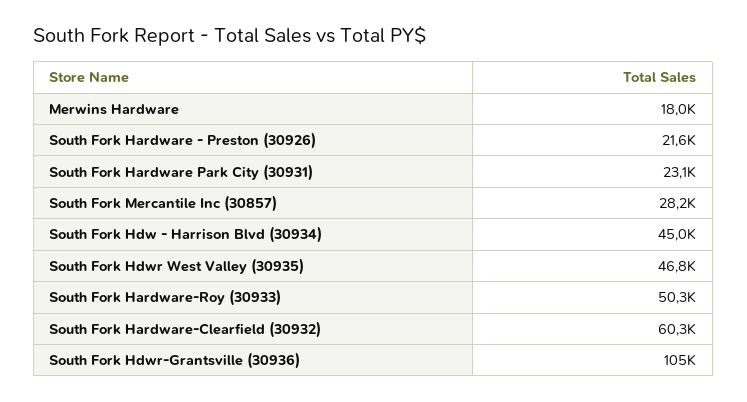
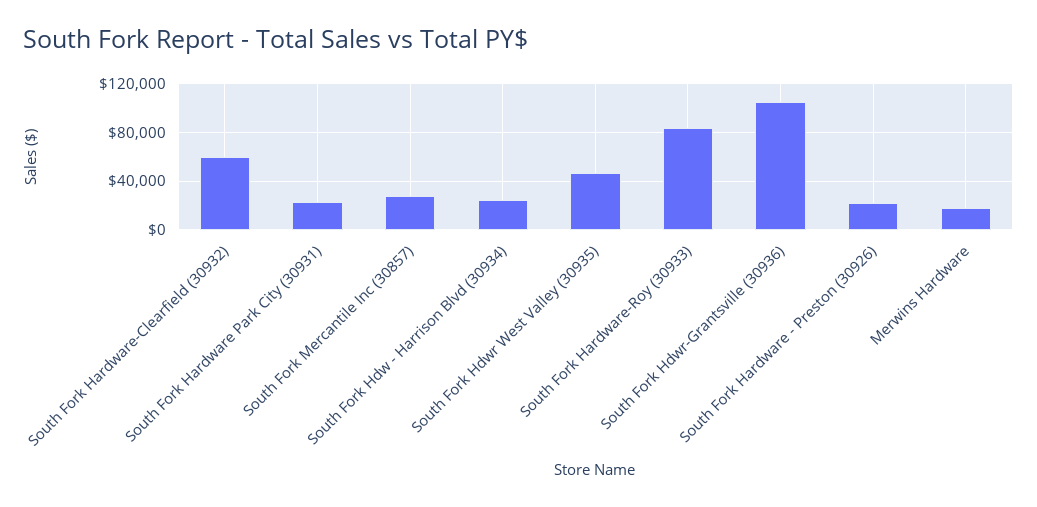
  {
    "Merwins Hardware": 18000,
    "South Fork Hardware - Preston (30926)": 21600,
    "South Fork Hardware Park City (30931)": 23100,
    "South Fork Mercantile Inc (30857)": 28200,
-   "South Fork Hdw - Harrison Blvd (30934)": 45000,
+   "South Fork Hdw - Harrison Blvd (30934)": 25000,
    "South Fork Hdwr West Valley (30935)": 46800,
-   "South Fork Hardware-Roy (30933)": 50300,
+   "South Fork Hardware-Roy (30933)": 85000,
    "South Fork Hardware-Clearfield (30932)": 60300,
    "South Fork Hdwr-Grantsville (30936)": 105000
  }

